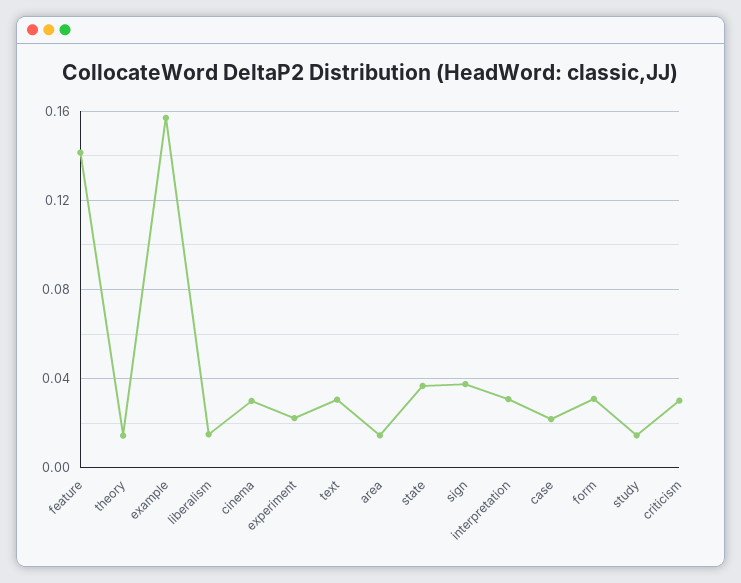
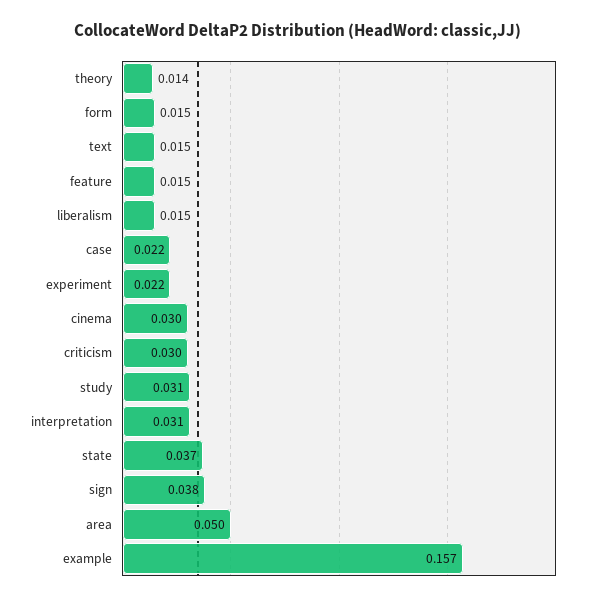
  {
-   "feature": 0.14,
+   "feature": 0.015,
    "theory": 0.014,
    "example": 0.157,
    "liberalism": 0.015,
    "cinema": 0.03,
    "experiment": 0.022,
-   "text": 0.03,
+   "text": 0.015,
-   "area": 0.015,
+   "area": 0.05,
    "state": 0.037,
    "sign": 0.038,
    "interpretation": 0.031,
    "case": 0.022,
-   "form": 0.03,
+   "form": 0.015,
-   "study": 0.015,
+   "study": 0.031,
    "criticism": 0.03
  }

